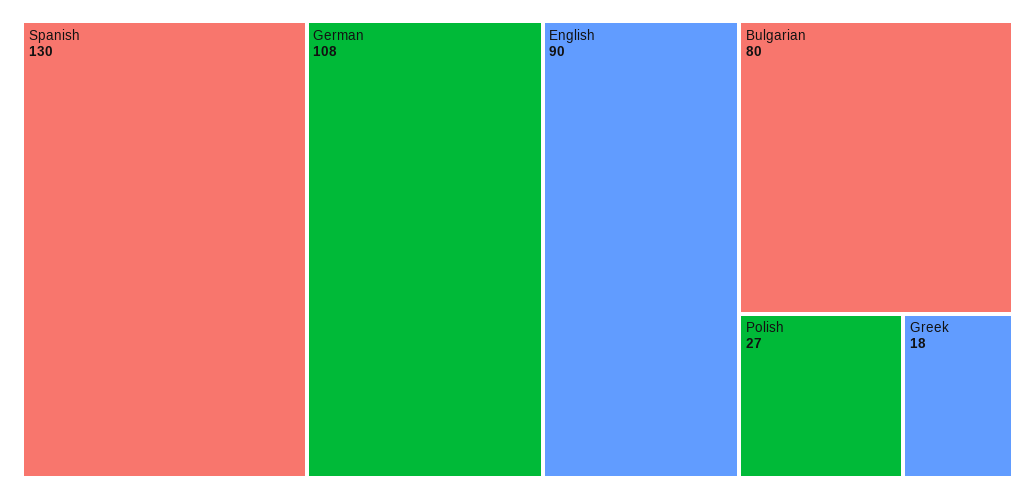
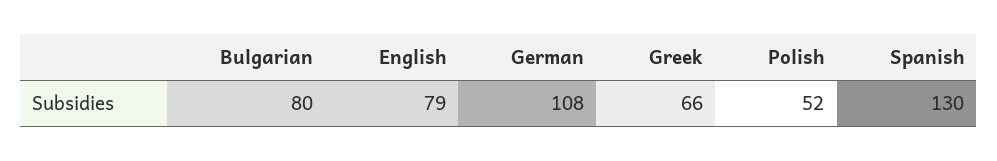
  {
    "Spanish": 130,
    "German": 108,
-   "English": 90,
+   "English": 79,
    "Bulgarian": 80,
-   "Polish": 27,
+   "Polish": 52,
-   "Greek": 18
+   "Greek": 66
  }

